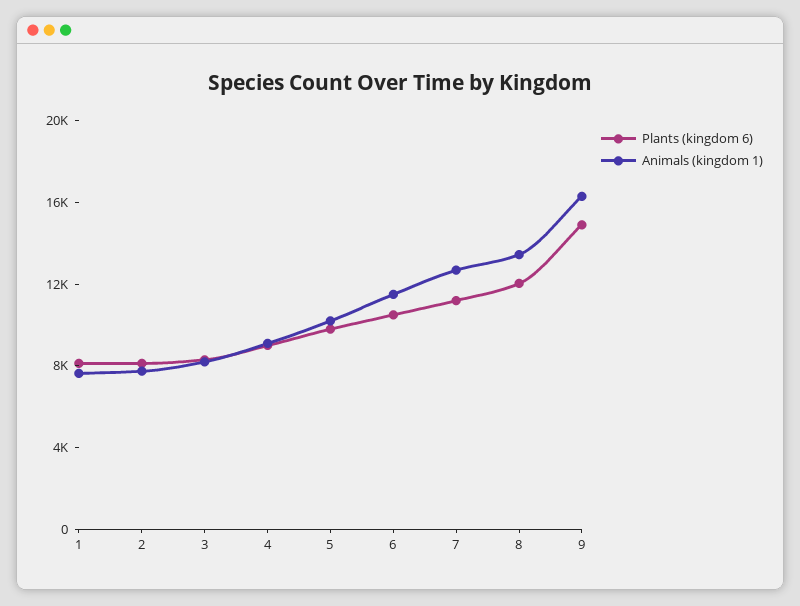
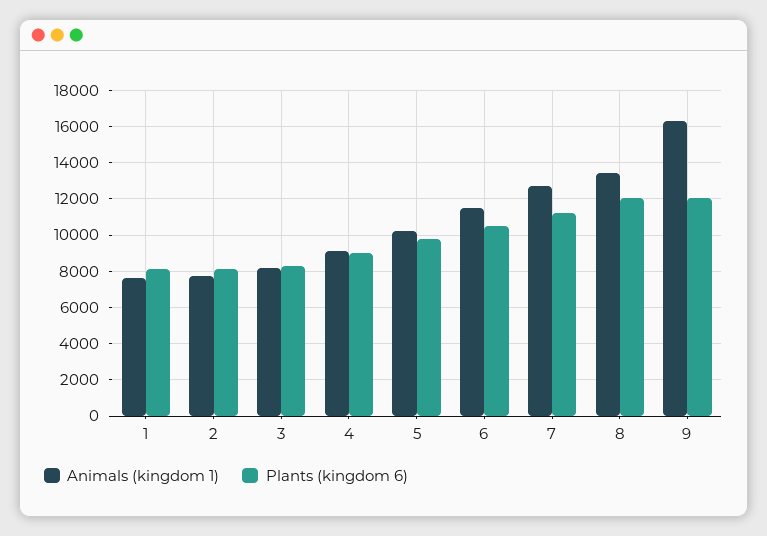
  {
    "Plants (kingdom 6)": {
      "1": 8000,
      "2": 8000,
      "3": 8500,
      "4": 9000,
      "5": 10000,
      "6": 10500,
      "7": 11000,
      "8": 12000,
-     "9": 15000
+     "9": 12000
    },
    "Animals (kingdom 1)": {
      "1": 7500,
      "2": 7500,
      "3": 8000,
      "4": 9000,
      "5": 10000,
      "6": 11500,
      "7": 12500,
      "8": 13500,
      "9": 16500
    }
  }

